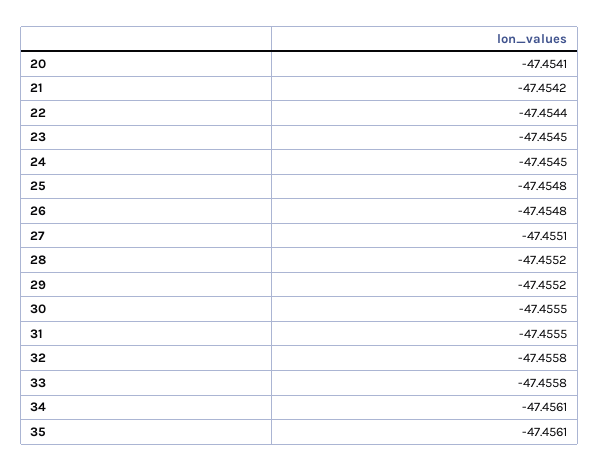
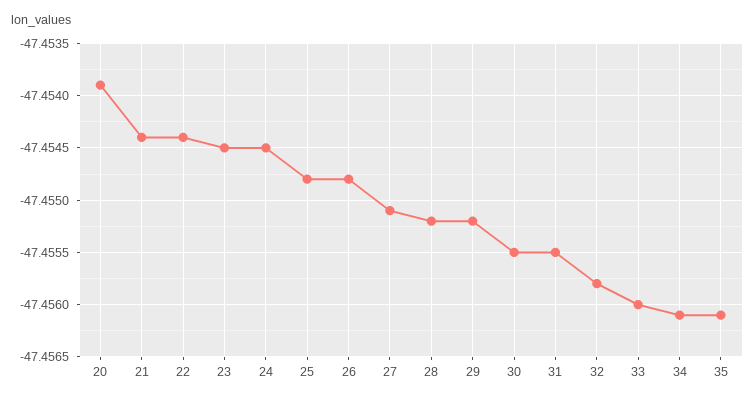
  {
-   "20": -47.4541,
+   "20": -47.4539,
-   "21": -47.4542,
+   "21": -47.4544,
    "22": -47.4544,
    "23": -47.4545,
    "24": -47.4545,
    "25": -47.4548,
    "26": -47.4548,
    "27": -47.4551,
    "28": -47.4552,
    "29": -47.4552,
    "30": -47.4555,
    "31": -47.4555,
    "32": -47.4558,
-   "33": -47.4558,
+   "33": -47.456,
    "34": -47.4561,
    "35": -47.4561
  }

